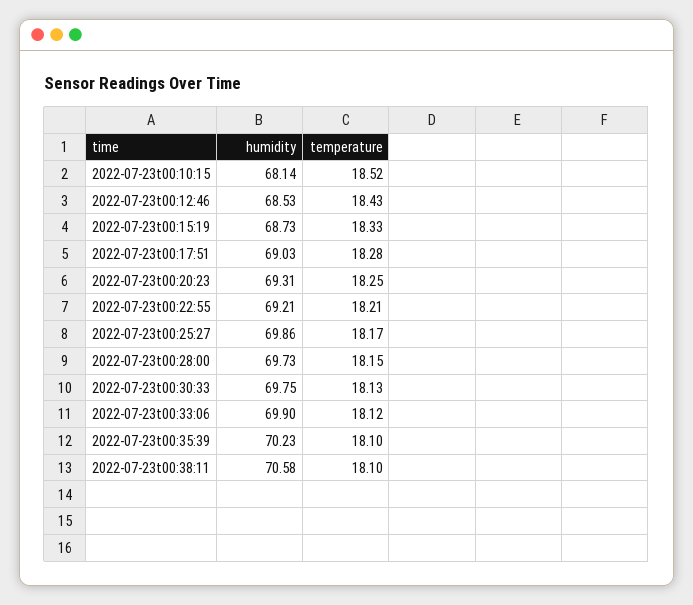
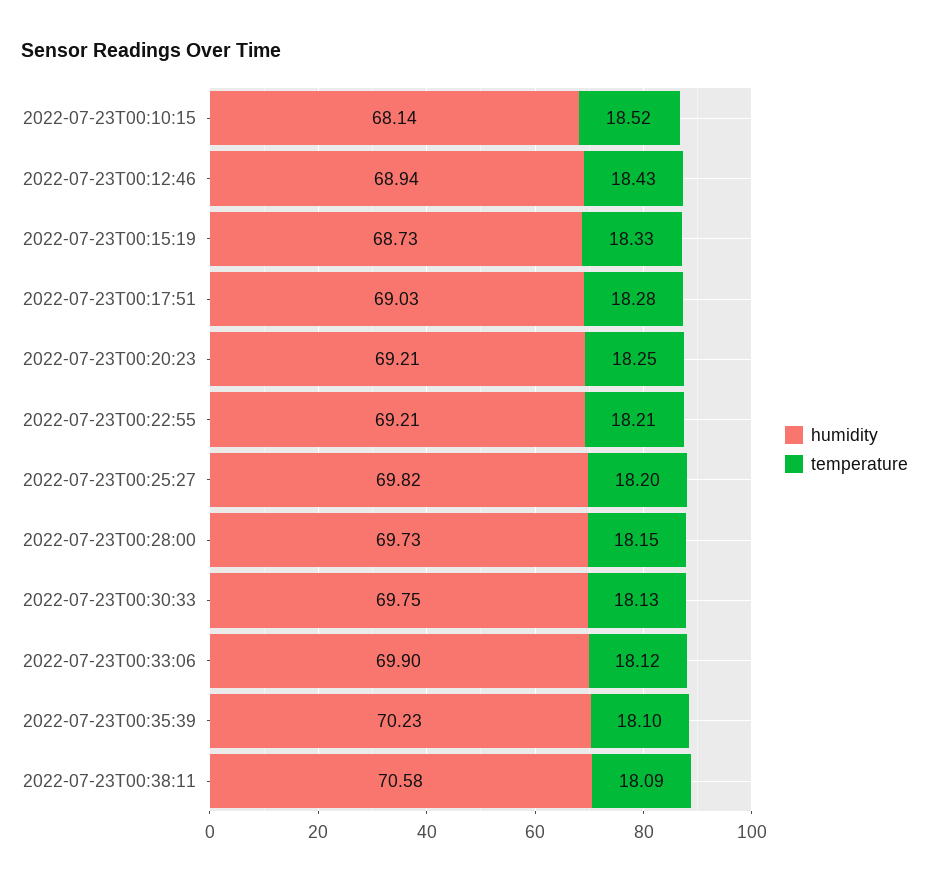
  {
    "humidity": {
      "2022-07-23t00:10:15": 68.14,
-     "2022-07-23t00:12:46": 68.53,
+     "2022-07-23t00:12:46": 68.94,
      "2022-07-23t00:15:19": 68.73,
      "2022-07-23t00:17:51": 69.03,
-     "2022-07-23t00:20:23": 69.31,
+     "2022-07-23t00:20:23": 69.21,
      "2022-07-23t00:22:55": 69.21,
-     "2022-07-23t00:25:27": 69.86,
+     "2022-07-23t00:25:27": 69.82,
      "2022-07-23t00:28:00": 69.73,
      "2022-07-23t00:30:33": 69.75,
      "2022-07-23t00:33:06": 69.9,
      "2022-07-23t00:35:39": 70.23,
      "2022-07-23t00:38:11": 70.58
    },
    "temperature": {
      "2022-07-23t00:10:15": 18.52,
      "2022-07-23t00:12:46": 18.43,
      "2022-07-23t00:15:19": 18.33,
      "2022-07-23t00:17:51": 18.28,
      "2022-07-23t00:20:23": 18.25,
      "2022-07-23t00:22:55": 18.21,
-     "2022-07-23t00:25:27": 18.17,
+     "2022-07-23t00:25:27": 18.2,
      "2022-07-23t00:28:00": 18.15,
      "2022-07-23t00:30:33": 18.13,
      "2022-07-23t00:33:06": 18.12,
      "2022-07-23t00:35:39": 18.1,
-     "2022-07-23t00:38:11": 18.1
+     "2022-07-23t00:38:11": 18.09
    }
  }

